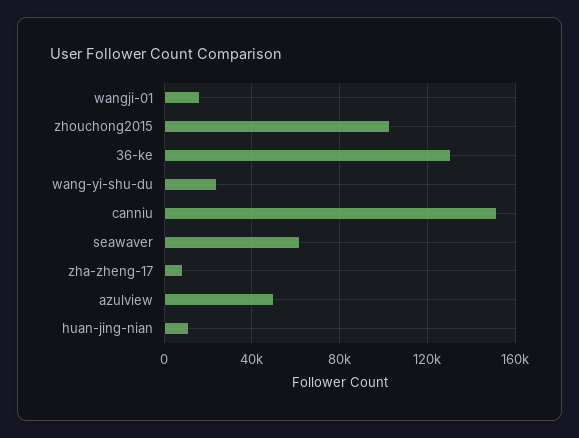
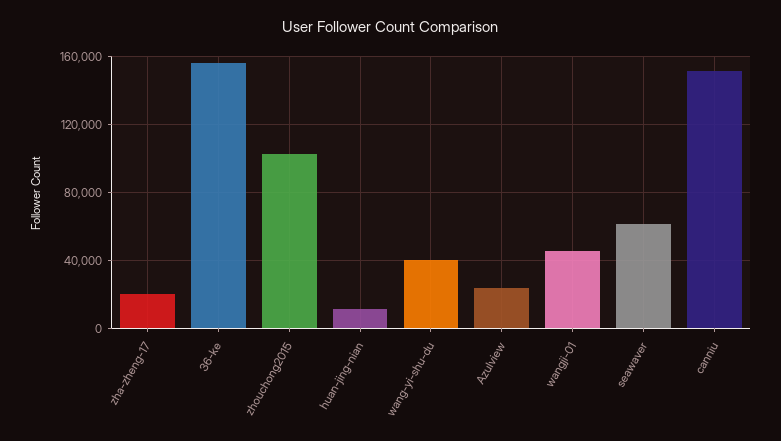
  {
-   "wangji-01": 15000,
+   "wangji-01": 45000,
    "zhouchong2015": 105000,
-   "36-ke": 130000,
+   "36-ke": 155000,
-   "wang-yi-shu-du": 25000,
+   "wang-yi-shu-du": 40000,
    "canniu": 150000,
    "seawaver": 60000,
-   "zha-zheng-17": 10000,
+   "zha-zheng-17": 20000,
-   "azulview": 50000,
+   "azulview": 25000,
    "huan-jing-nian": 10000
  }

